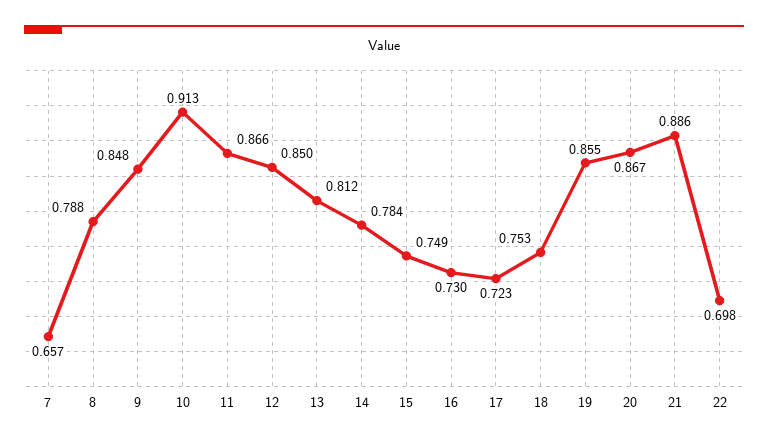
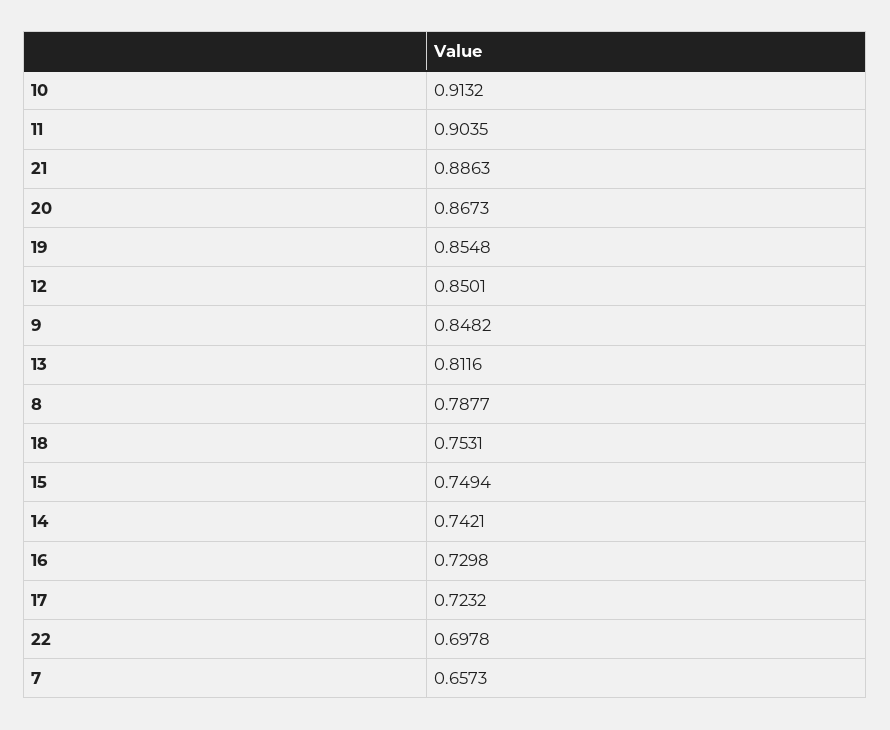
  {
    "7": 0.6573,
    "8": 0.7877,
    "9": 0.8482,
    "10": 0.9132,
-   "11": 0.866,
+   "11": 0.9035,
    "12": 0.8501,
    "13": 0.8116,
-   "14": 0.784,
+   "14": 0.7421,
    "15": 0.7494,
    "16": 0.7298,
    "17": 0.7232,
    "18": 0.7531,
    "19": 0.8548,
    "20": 0.8673,
    "21": 0.8863,
    "22": 0.6978
  }

